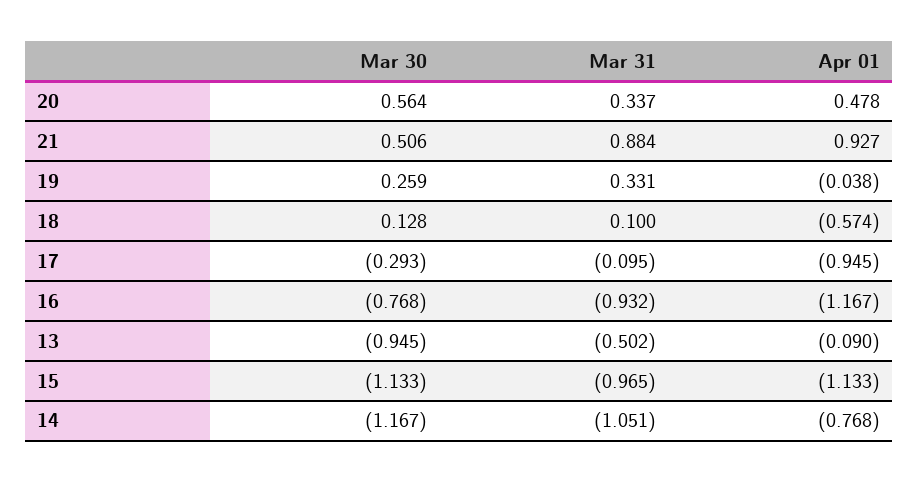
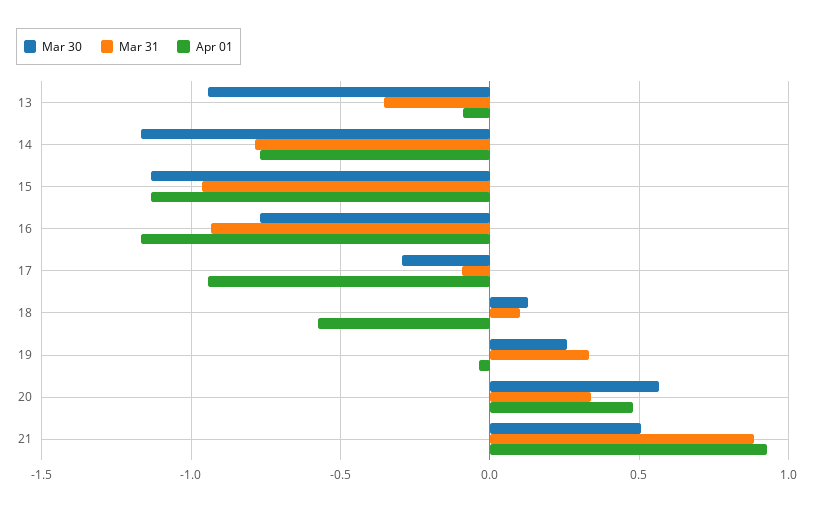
  {
    "Mar 30": {
      "20": 0.564,
      "21": 0.506,
      "19": 0.259,
      "18": 0.128,
      "17": -0.293,
      "16": -0.768,
      "13": -0.945,
      "15": -1.133,
      "14": -1.167
    },
    "Mar 31": {
      "20": 0.337,
      "21": 0.884,
      "19": 0.331,
      "18": 0.1,
      "17": -0.095,
      "16": -0.932,
-     "13": -0.502,
+     "13": -0.35,
      "15": -0.965,
-     "14": -1.051
+     "14": -0.8
    },
    "Apr 01": {
      "20": 0.478,
      "21": 0.927,
      "19": -0.038,
      "18": -0.574,
      "17": -0.945,
      "16": -1.167,
      "13": -0.09,
      "15": -1.133,
      "14": -0.768
    }
  }

